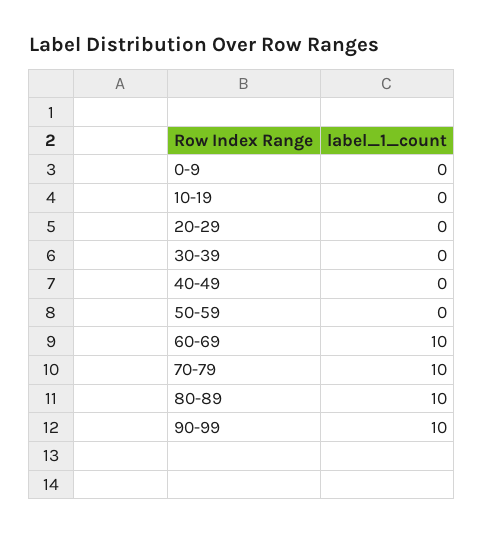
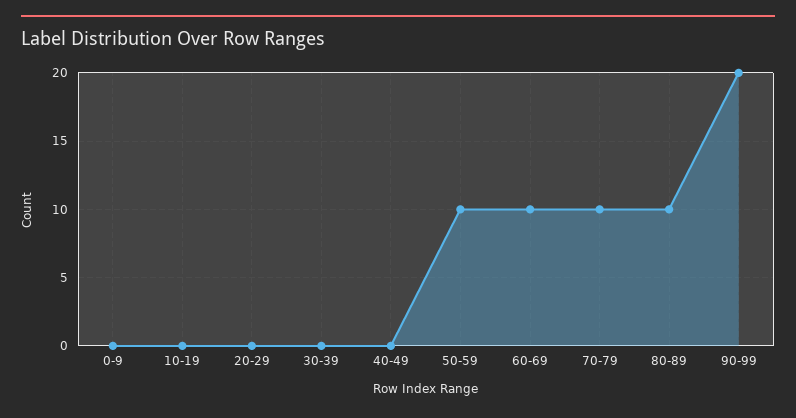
  {
    "0-9": 0,
    "10-19": 0,
    "20-29": 0,
    "30-39": 0,
    "40-49": 0,
-   "50-59": 0,
+   "50-59": 10,
    "60-69": 10,
    "70-79": 10,
    "80-89": 10,
-   "90-99": 10
+   "90-99": 20
  }

